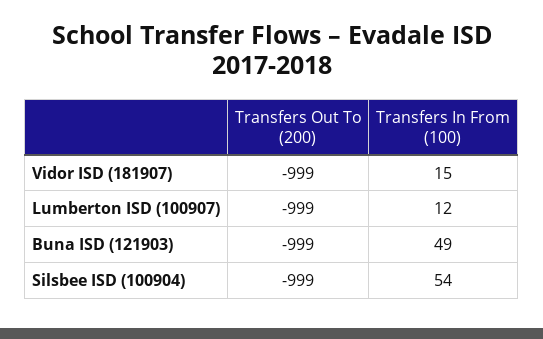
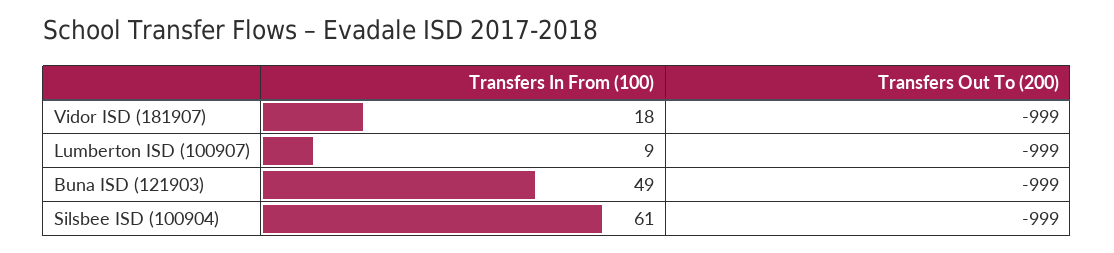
  {
    "Transfers Out To (200)": {
      "Vidor ISD (181907)": -999,
      "Lumberton ISD (100907)": -999,
      "Buna ISD (121903)": -999,
      "Silsbee ISD (100904)": -999
    },
    "Transfers In From (100)": {
-     "Vidor ISD (181907)": 15,
+     "Vidor ISD (181907)": 18,
-     "Lumberton ISD (100907)": 12,
+     "Lumberton ISD (100907)": 9,
      "Buna ISD (121903)": 49,
-     "Silsbee ISD (100904)": 54
+     "Silsbee ISD (100904)": 61
    }
  }

